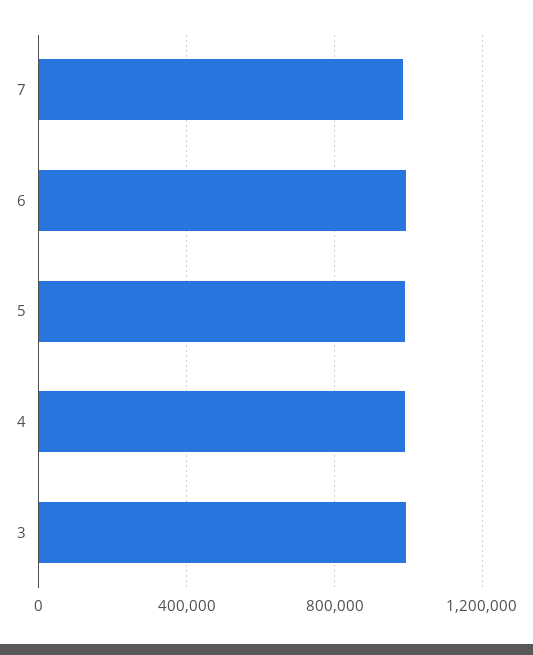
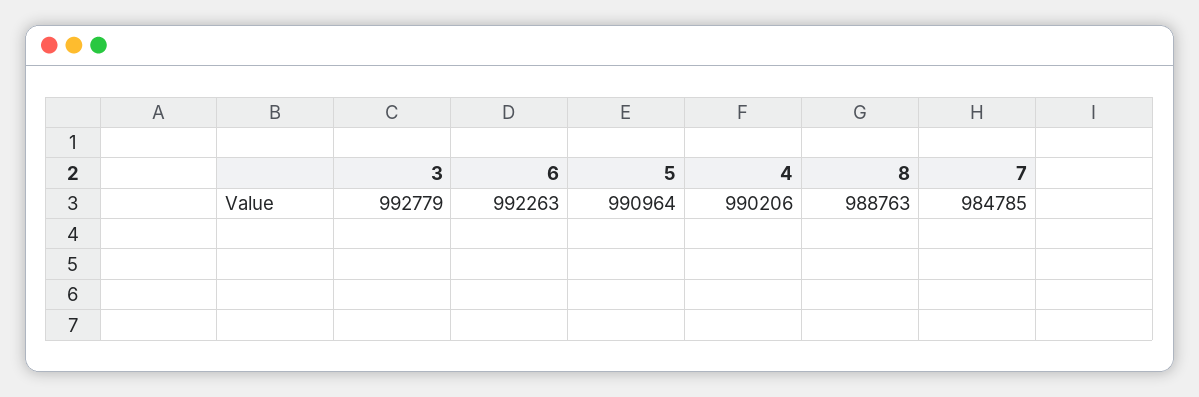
  {
    "7": 984785,
    "6": 992263,
    "5": 990964,
    "4": 990206,
-   "3": 992779
+   "3": 992779,
+   "8": 988763
  }

